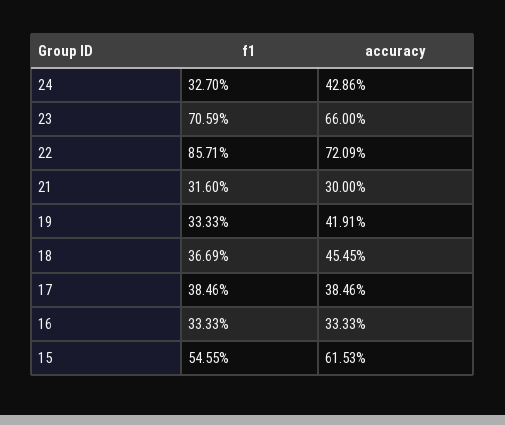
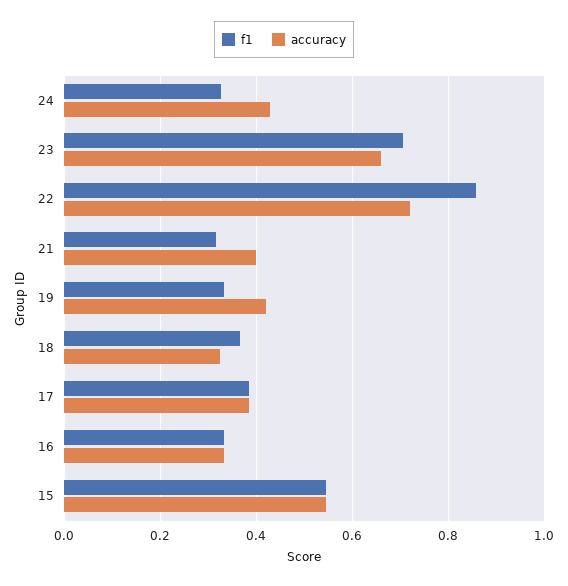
  {
    "f1": {
      "24": 0.327,
      "23": 0.7059,
      "22": 0.8571,
      "21": 0.316,
      "19": 0.3333,
      "18": 0.3669,
      "17": 0.3846,
      "16": 0.3333,
      "15": 0.5455
    },
    "accuracy": {
      "24": 0.4286,
      "23": 0.66,
      "22": 0.7209,
-     "21": 0.3,
+     "21": 0.4,
      "19": 0.4191,
-     "18": 0.4545,
+     "18": 0.32,
      "17": 0.3846,
      "16": 0.3333,
-     "15": 0.6153
+     "15": 0.54
    }
  }

